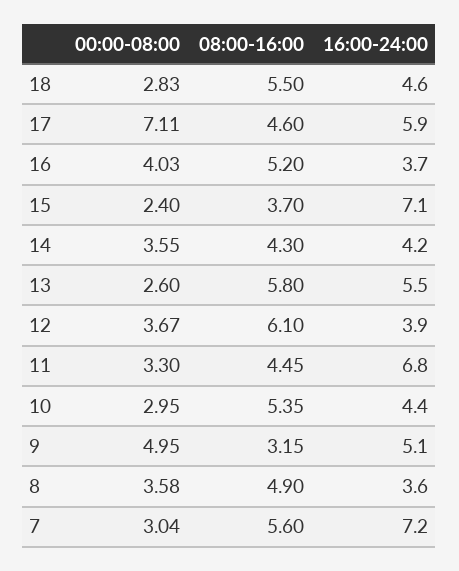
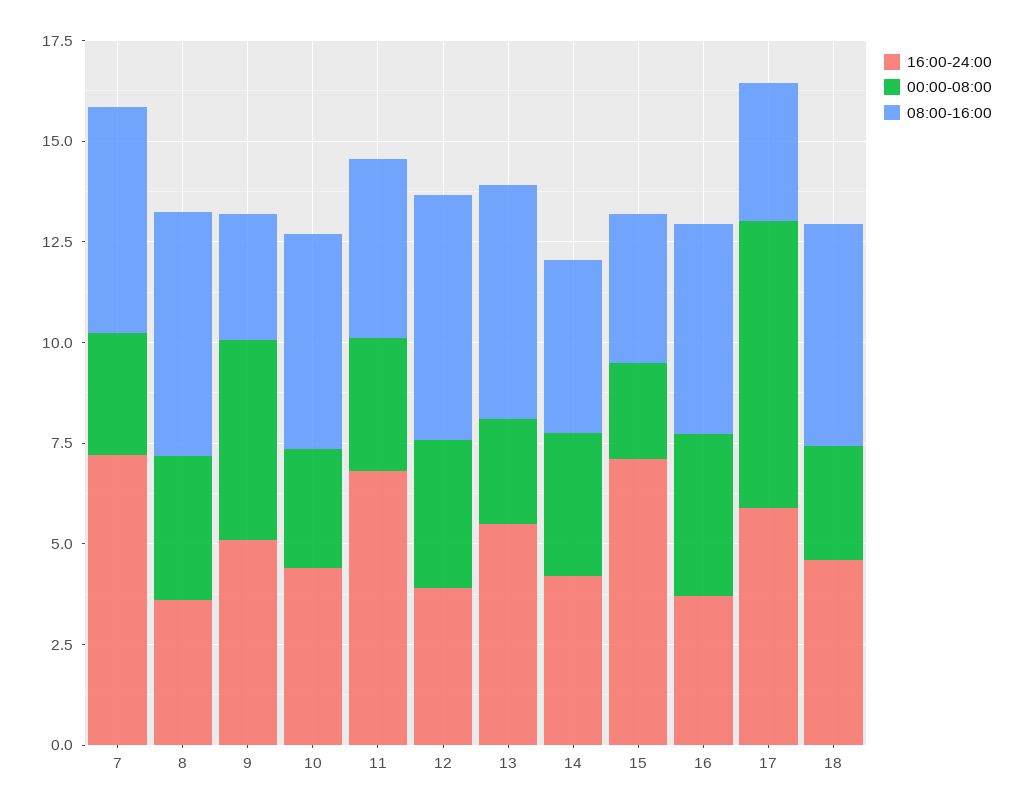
  {
    "00:00-08:00": {
      "18": 2.83,
      "17": 7.11,
      "16": 4.03,
      "15": 2.4,
      "14": 3.55,
      "13": 2.6,
      "12": 3.67,
      "11": 3.3,
      "10": 2.95,
      "9": 4.95,
      "8": 3.58,
      "7": 3.04
    },
    "08:00-16:00": {
      "18": 5.5,
-     "17": 4.6,
+     "17": 3.5,
      "16": 5.2,
      "15": 3.7,
      "14": 4.3,
      "13": 5.8,
      "12": 6.1,
      "11": 4.45,
      "10": 5.35,
      "9": 3.15,
-     "8": 4.9,
+     "8": 6,
      "7": 5.6
    },
    "16:00-24:00": {
      "18": 4.6,
      "17": 5.9,
      "16": 3.7,
      "15": 7.1,
      "14": 4.2,
      "13": 5.5,
      "12": 3.9,
      "11": 6.8,
      "10": 4.4,
      "9": 5.1,
      "8": 3.6,
      "7": 7.2
    }
  }

